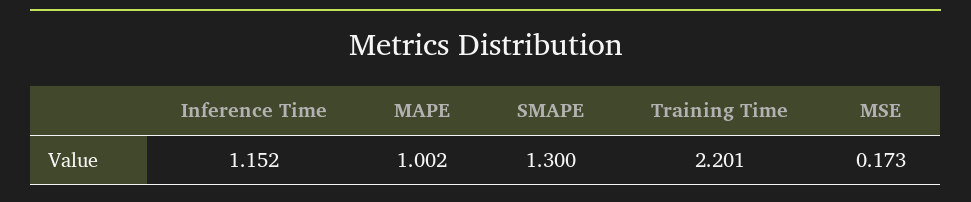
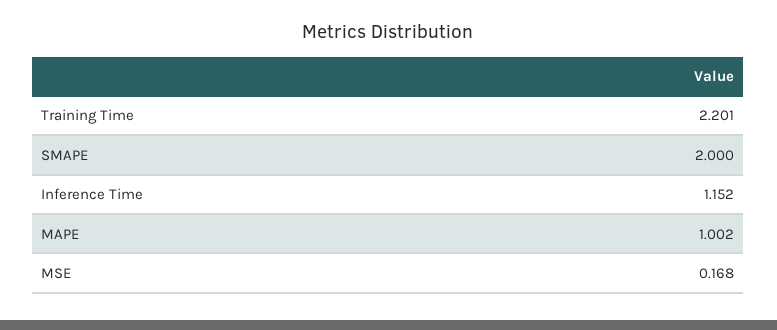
  {
    "Inference Time": 1.152,
    "MAPE": 1.002,
-   "SMAPE": 1.3,
+   "SMAPE": 2,
    "Training Time": 2.201,
-   "MSE": 0.173
+   "MSE": 0.168
  }

